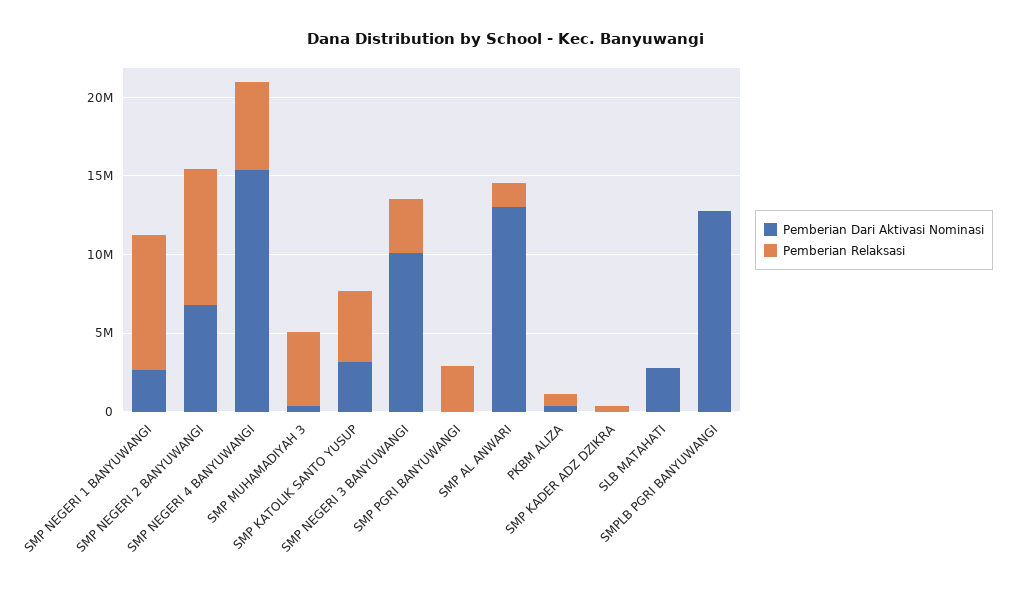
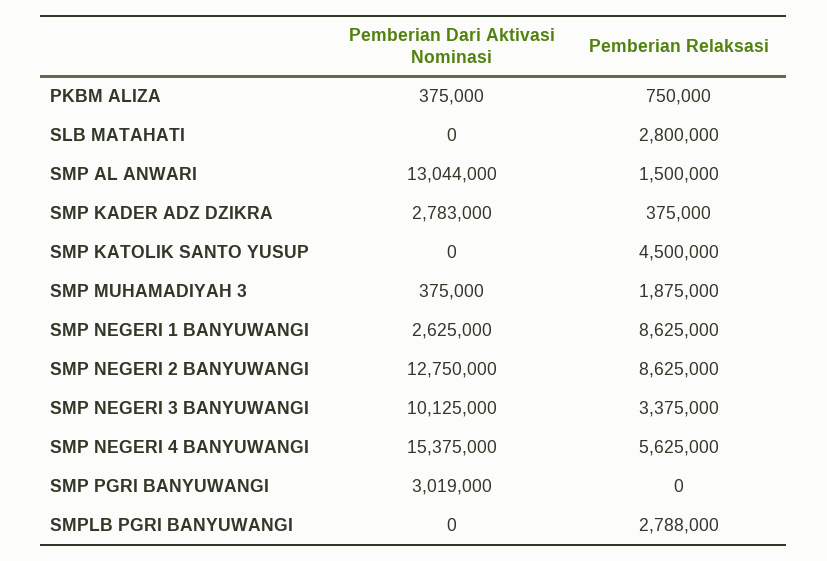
  {
    "Pemberian Dari Aktivasi Nominasi": {
      "SMP NEGERI 1 BANYUWANGI": 2625000,
-     "SMP NEGERI 2 BANYUWANGI": 7000000,
+     "SMP NEGERI 2 BANYUWANGI": 12750000,
      "SMP NEGERI 4 BANYUWANGI": 15375000,
      "SMP MUHAMADIYAH 3": 375000,
-     "SMP KATOLIK SANTO YUSUP": 3000000,
+     "SMP KATOLIK SANTO YUSUP": 0,
      "SMP NEGERI 3 BANYUWANGI": 10125000,
-     "SMP PGRI BANYUWANGI": 0,
+     "SMP PGRI BANYUWANGI": 3019000,
      "SMP AL ANWARI": 13044000,
      "PKBM ALIZA": 375000,
-     "SMP KADER ADZ DZIKRA": 0,
+     "SMP KADER ADZ DZIKRA": 2783000,
-     "SLB MATAHATI": 3000000,
+     "SLB MATAHATI": 0,
-     "SMPLB PGRI BANYUWANGI": 13000000
+     "SMPLB PGRI BANYUWANGI": 0
    },
    "Pemberian Relaksasi": {
      "SMP NEGERI 1 BANYUWANGI": 8625000,
      "SMP NEGERI 2 BANYUWANGI": 8625000,
      "SMP NEGERI 4 BANYUWANGI": 5625000,
-     "SMP MUHAMADIYAH 3": 5000000,
+     "SMP MUHAMADIYAH 3": 1875000,
      "SMP KATOLIK SANTO YUSUP": 4500000,
      "SMP NEGERI 3 BANYUWANGI": 3375000,
-     "SMP PGRI BANYUWANGI": 3000000,
+     "SMP PGRI BANYUWANGI": 0,
      "SMP AL ANWARI": 1500000,
      "PKBM ALIZA": 750000,
      "SMP KADER ADZ DZIKRA": 375000,
-     "SLB MATAHATI": 0,
+     "SLB MATAHATI": 2800000,
-     "SMPLB PGRI BANYUWANGI": 0
+     "SMPLB PGRI BANYUWANGI": 2788000
    }
  }

